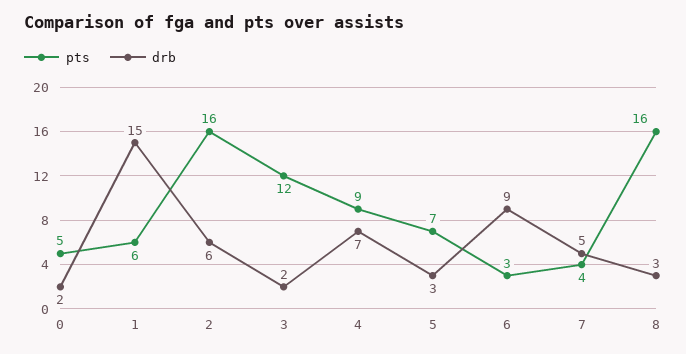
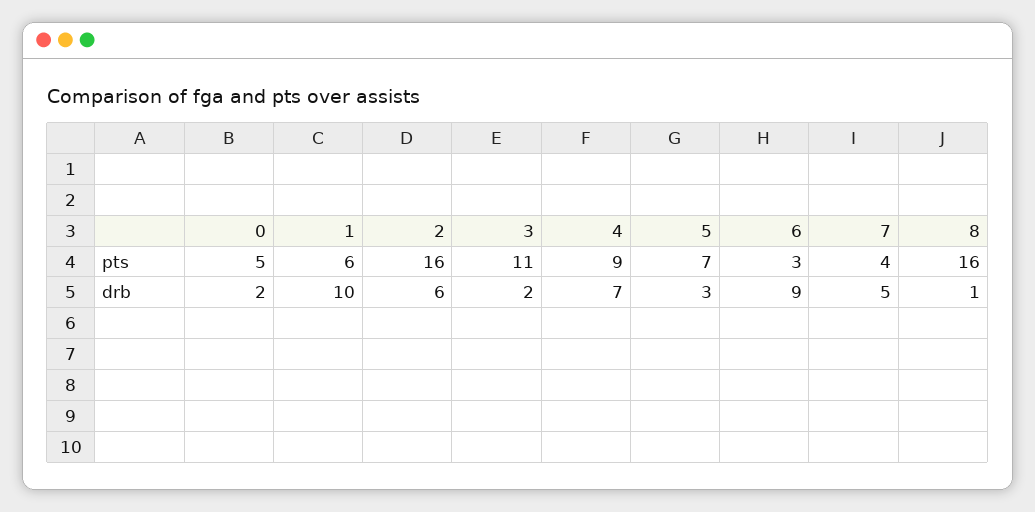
  {
    "pts": {
      "0": 5,
      "1": 6,
      "2": 16,
-     "3": 12,
+     "3": 11,
      "4": 9,
      "5": 7,
      "6": 3,
      "7": 4,
      "8": 16
    },
    "drb": {
      "0": 2,
-     "1": 15,
+     "1": 10,
      "2": 6,
      "3": 2,
      "4": 7,
      "5": 3,
      "6": 9,
      "7": 5,
-     "8": 3
+     "8": 1
    }
  }

